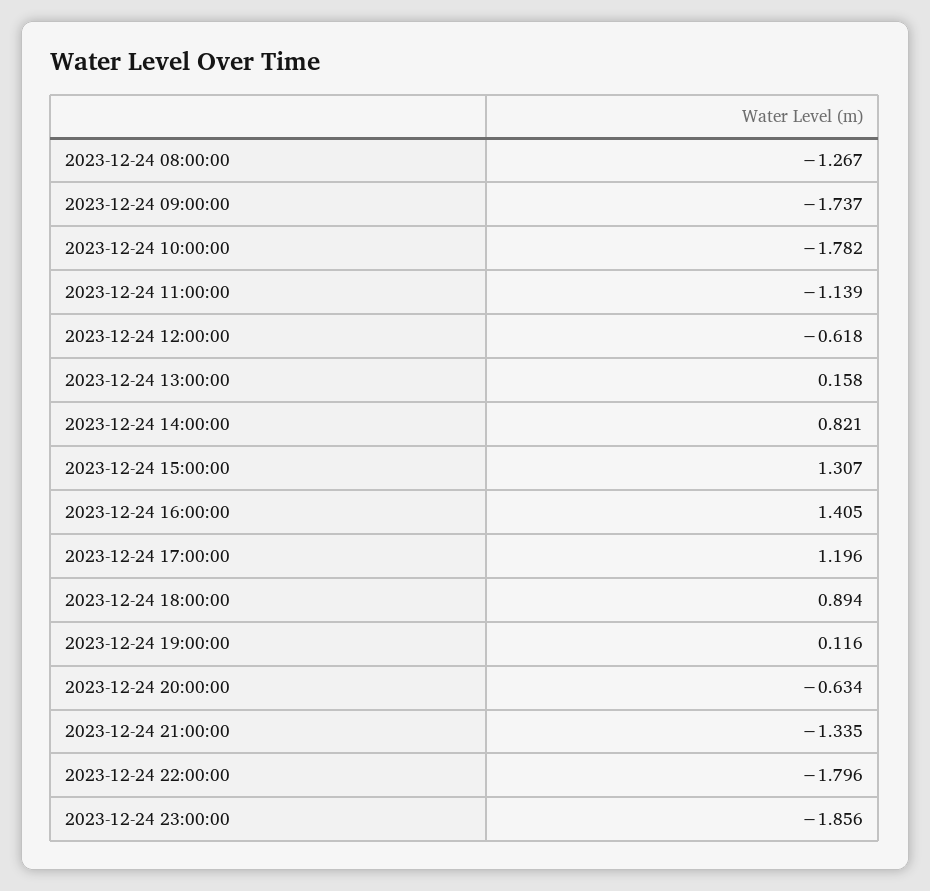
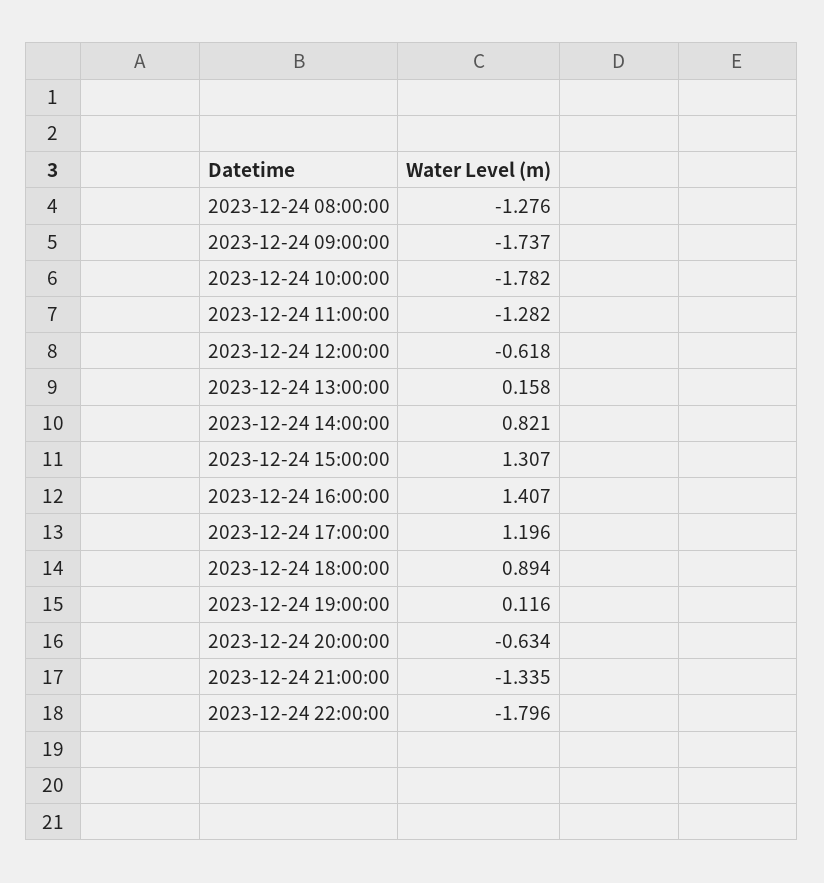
  {
-   "2023-12-24 08:00:00": -1.267,
+   "2023-12-24 08:00:00": -1.276,
    "2023-12-24 09:00:00": -1.737,
    "2023-12-24 10:00:00": -1.782,
-   "2023-12-24 11:00:00": -1.139,
+   "2023-12-24 11:00:00": -1.282,
    "2023-12-24 12:00:00": -0.618,
    "2023-12-24 13:00:00": 0.158,
    "2023-12-24 14:00:00": 0.821,
    "2023-12-24 15:00:00": 1.307,
-   "2023-12-24 16:00:00": 1.405,
+   "2023-12-24 16:00:00": 1.407,
    "2023-12-24 17:00:00": 1.196,
    "2023-12-24 18:00:00": 0.894,
    "2023-12-24 19:00:00": 0.116,
    "2023-12-24 20:00:00": -0.634,
    "2023-12-24 21:00:00": -1.335,
-   "2023-12-24 22:00:00": -1.796,
+   "2023-12-24 22:00:00": -1.796
-   "2023-12-24 23:00:00": -1.856
  }

